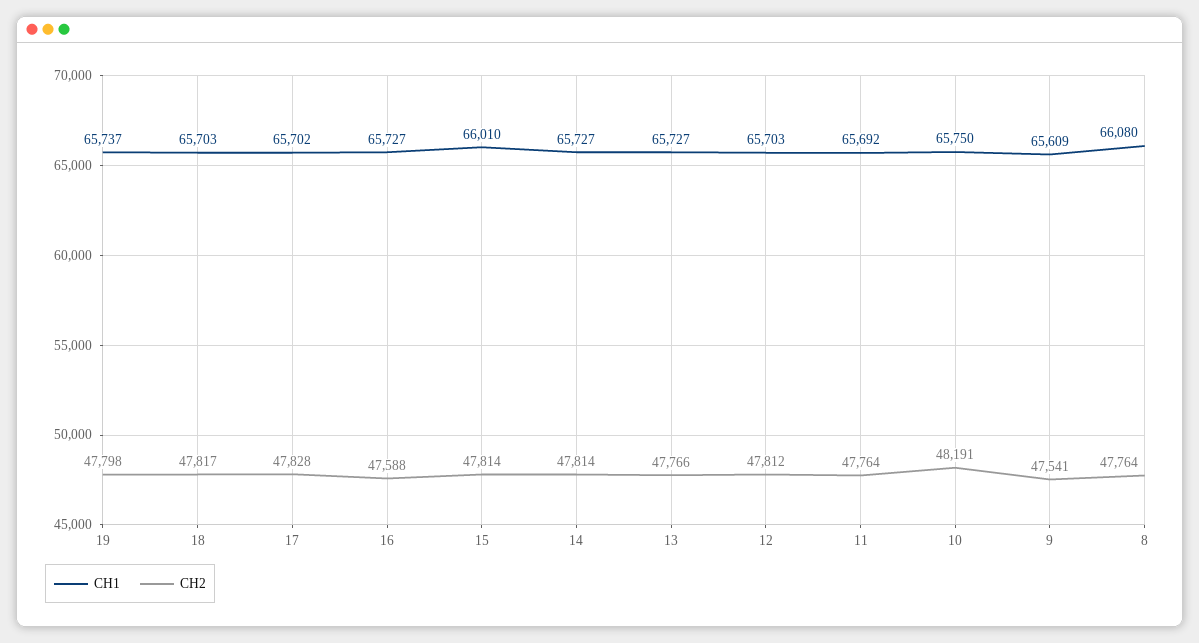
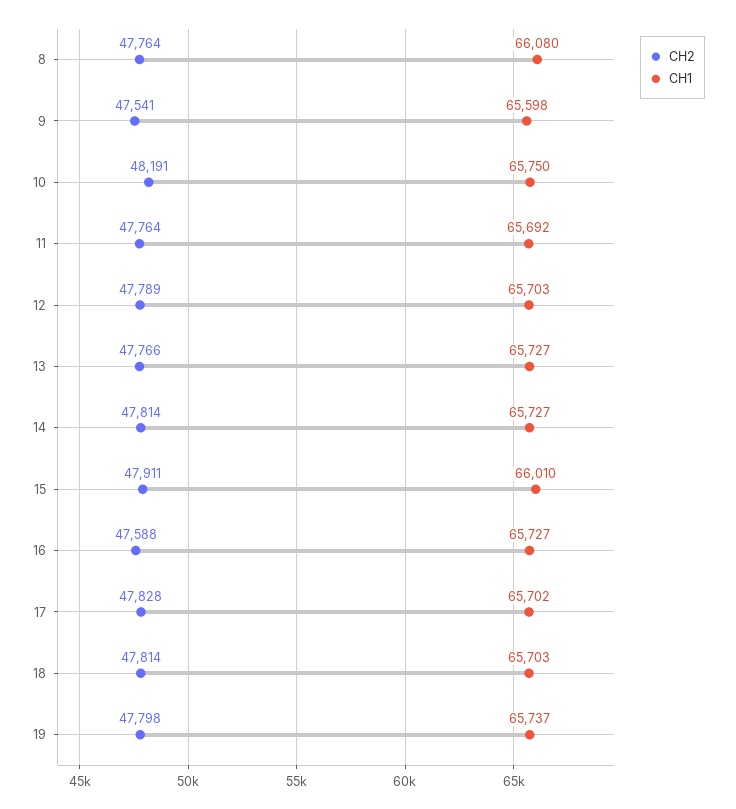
  {
    "CH1": {
      "19": 65737,
      "18": 65703,
      "17": 65702,
      "16": 65727,
      "15": 66010,
      "14": 65727,
      "13": 65727,
      "12": 65703,
      "11": 65692,
      "10": 65750,
-     "9": 65609,
+     "9": 65598,
      "8": 66080
    },
    "CH2": {
      "19": 47798,
-     "18": 47817,
+     "18": 47814,
      "17": 47828,
      "16": 47588,
-     "15": 47814,
+     "15": 47911,
      "14": 47814,
      "13": 47766,
-     "12": 47812,
+     "12": 47789,
      "11": 47764,
      "10": 48191,
      "9": 47541,
      "8": 47764
    }
  }

